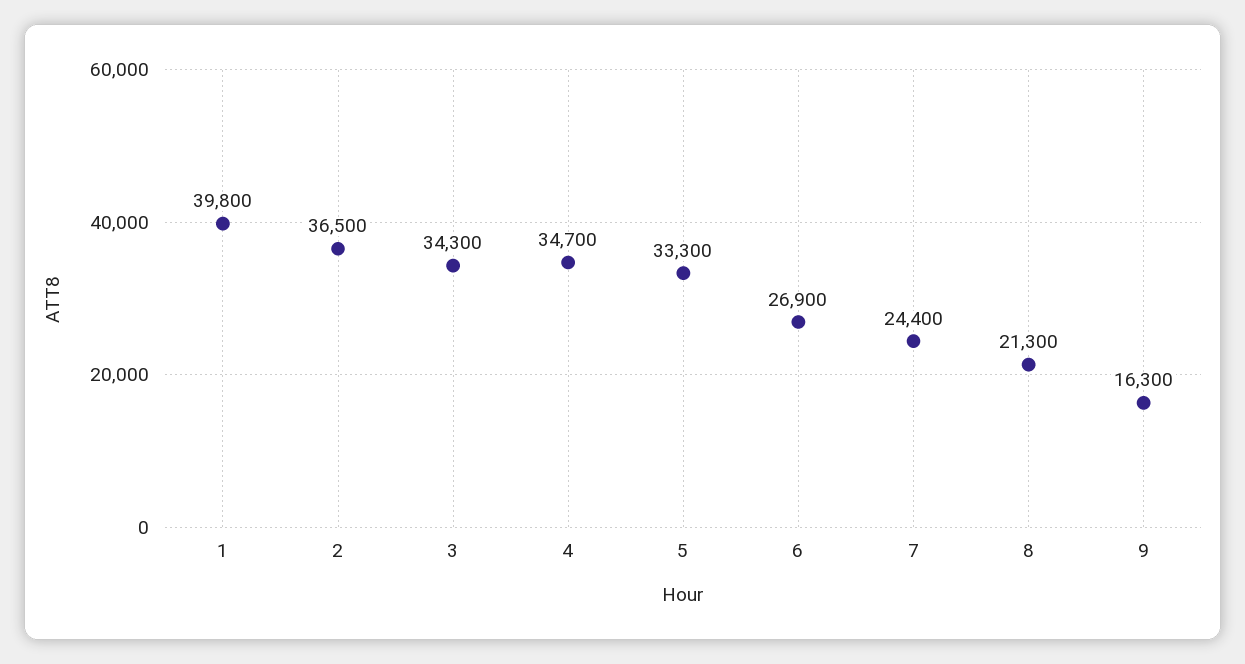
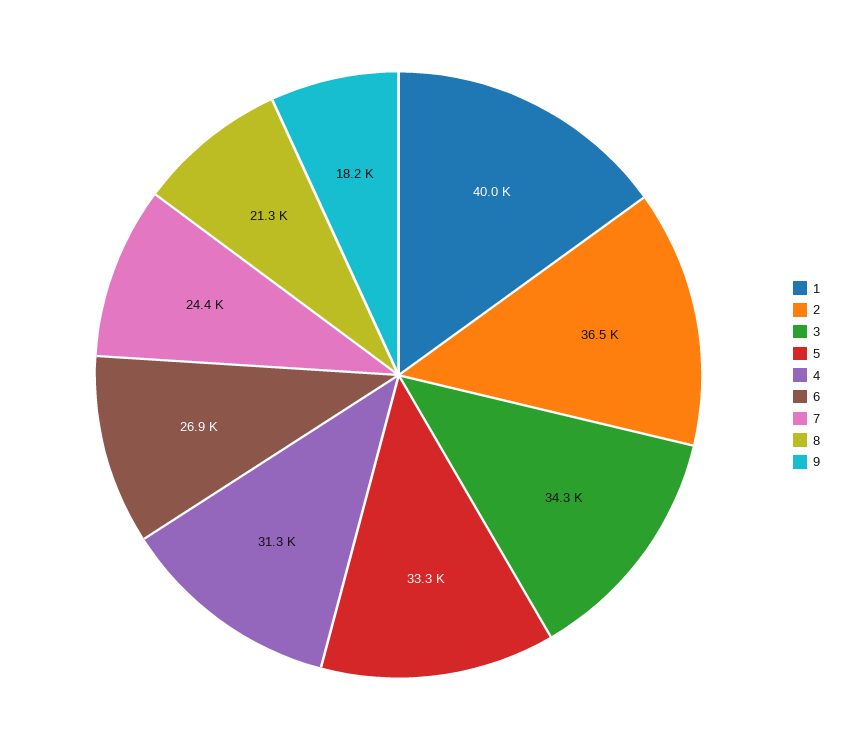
  {
-   "1": 39800,
+   "1": 40000,
    "2": 36500,
    "3": 34300,
-   "4": 34700,
+   "4": 31300,
    "5": 33300,
    "6": 26900,
    "7": 24400,
    "8": 21300,
-   "9": 16300
+   "9": 18200
  }

